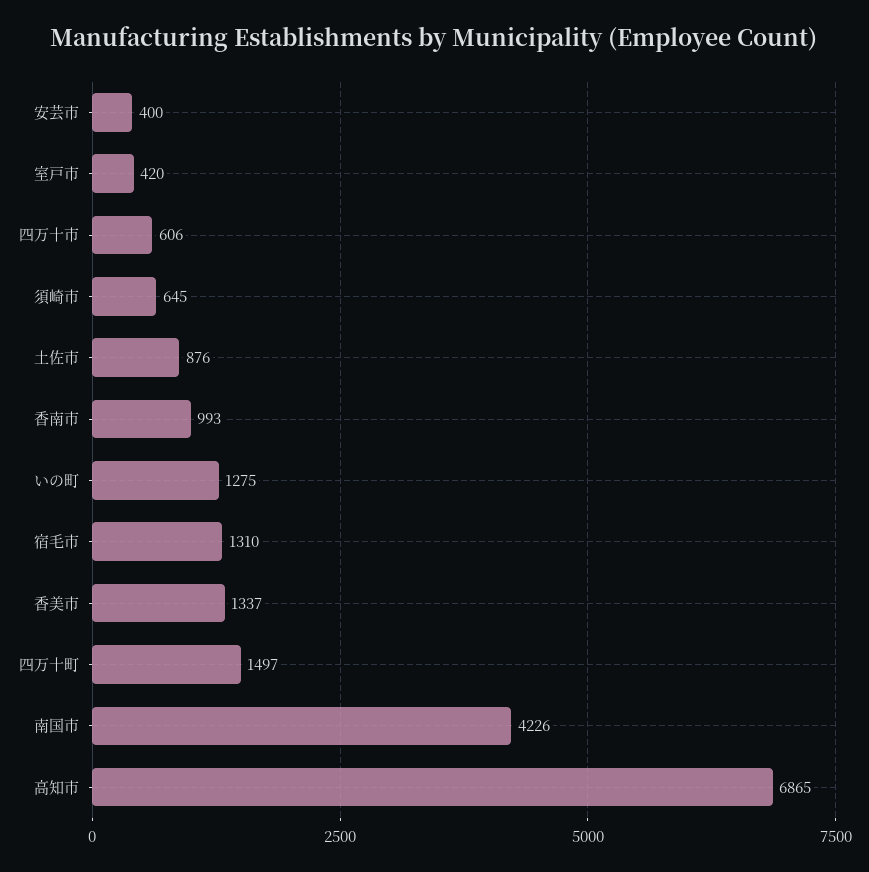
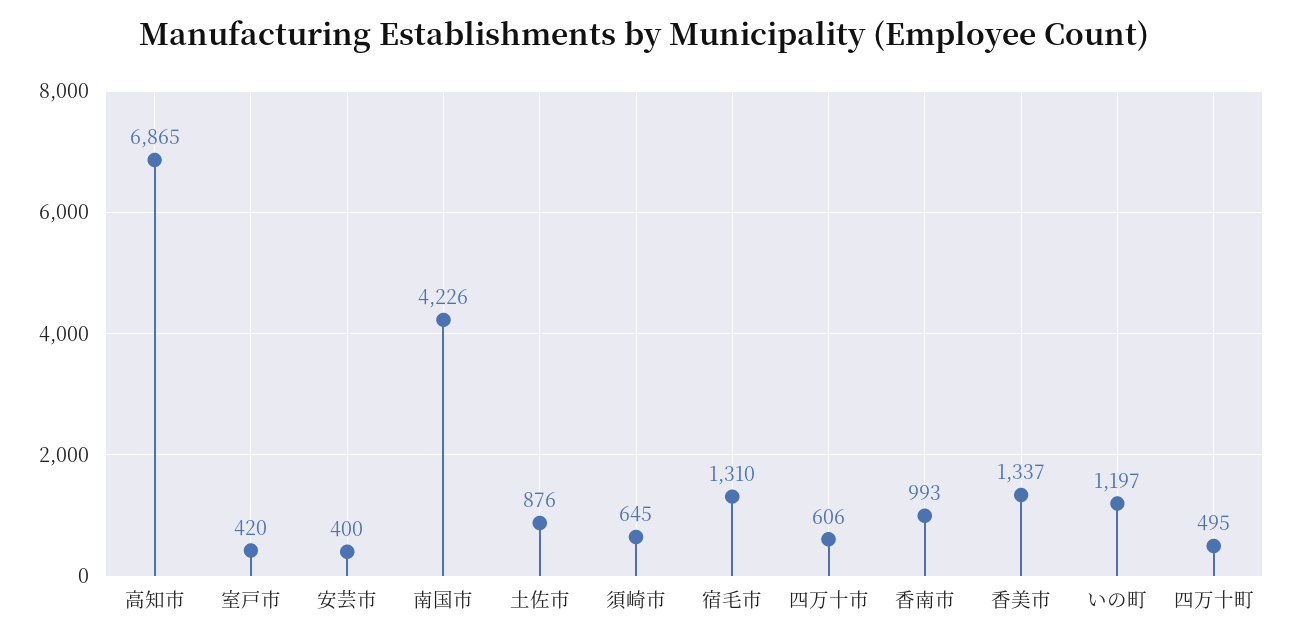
  {
    "安芸市": 400,
    "室戸市": 420,
    "四万十市": 606,
    "須崎市": 645,
    "土佐市": 876,
    "香南市": 993,
-   "いの町": 1275,
+   "いの町": 1197,
    "宿毛市": 1310,
    "香美市": 1337,
-   "四万十町": 1497,
+   "四万十町": 495,
    "南国市": 4226,
    "高知市": 6865
  }

